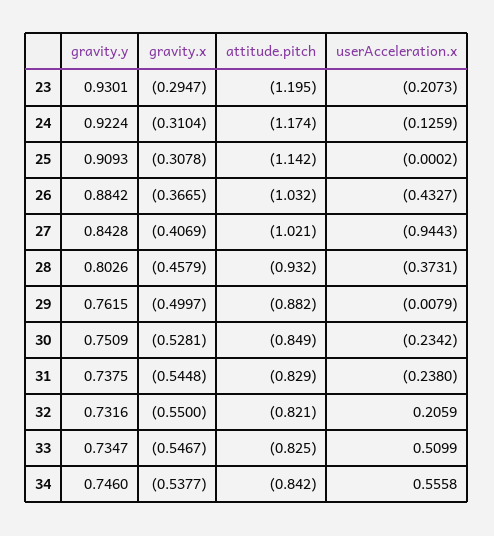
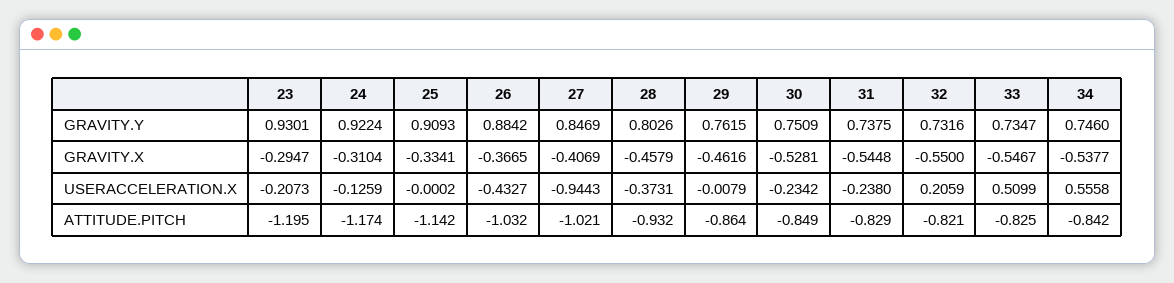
  {
    "gravity.y": {
      "23": 0.9301,
      "24": 0.9224,
      "25": 0.9093,
      "26": 0.8842,
-     "27": 0.8428,
+     "27": 0.8469,
      "28": 0.8026,
      "29": 0.7615,
      "30": 0.7509,
      "31": 0.7375,
      "32": 0.7316,
      "33": 0.7347,
      "34": 0.746
    },
    "gravity.x": {
      "23": -0.2947,
      "24": -0.3104,
-     "25": -0.3078,
+     "25": -0.3341,
      "26": -0.3665,
      "27": -0.4069,
      "28": -0.4579,
-     "29": -0.4997,
+     "29": -0.4616,
      "30": -0.5281,
      "31": -0.5448,
      "32": -0.55,
      "33": -0.5467,
      "34": -0.5377
    },
    "attitude.pitch": {
      "23": -1.195,
      "24": -1.174,
      "25": -1.142,
      "26": -1.032,
      "27": -1.021,
      "28": -0.932,
-     "29": -0.882,
+     "29": -0.864,
      "30": -0.849,
      "31": -0.829,
      "32": -0.821,
      "33": -0.825,
      "34": -0.842
    },
    "userAcceleration.x": {
      "23": -0.2073,
      "24": -0.1259,
      "25": -0.0002,
      "26": -0.4327,
      "27": -0.9443,
      "28": -0.3731,
      "29": -0.0079,
      "30": -0.2342,
      "31": -0.238,
      "32": 0.2059,
      "33": 0.5099,
      "34": 0.5558
    }
  }

